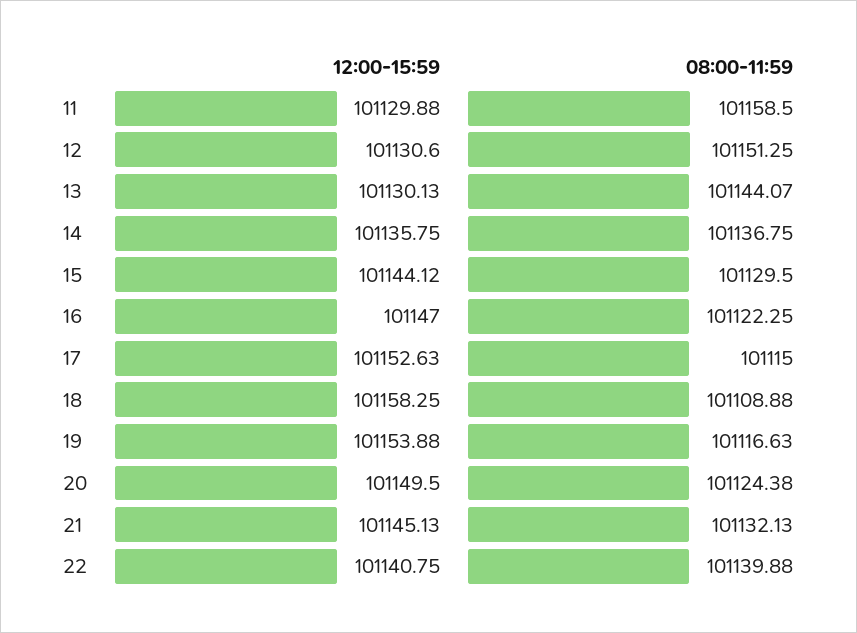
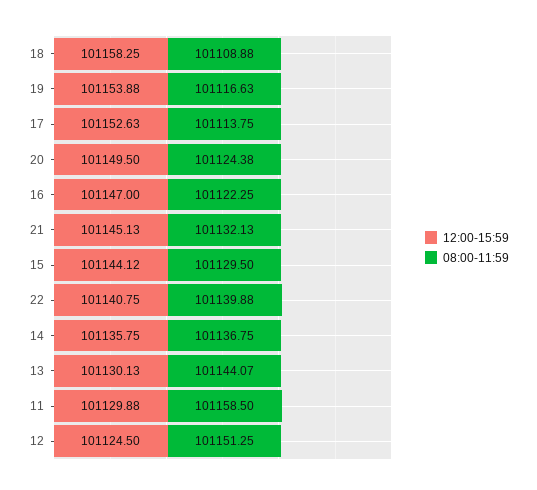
  {
    "12:00-15:59": {
      "11": 101129.88,
-     "12": 101130.6,
+     "12": 101124.5,
      "13": 101130.13,
      "14": 101135.75,
      "15": 101144.12,
      "16": 101147,
      "17": 101152.63,
      "18": 101158.25,
      "19": 101153.88,
      "20": 101149.5,
      "21": 101145.13,
      "22": 101140.75
    },
    "08:00-11:59": {
      "11": 101158.5,
      "12": 101151.25,
      "13": 101144.07,
      "14": 101136.75,
      "15": 101129.5,
      "16": 101122.25,
-     "17": 101115,
+     "17": 101113.75,
      "18": 101108.88,
      "19": 101116.63,
      "20": 101124.38,
      "21": 101132.13,
      "22": 101139.88
    }
  }

